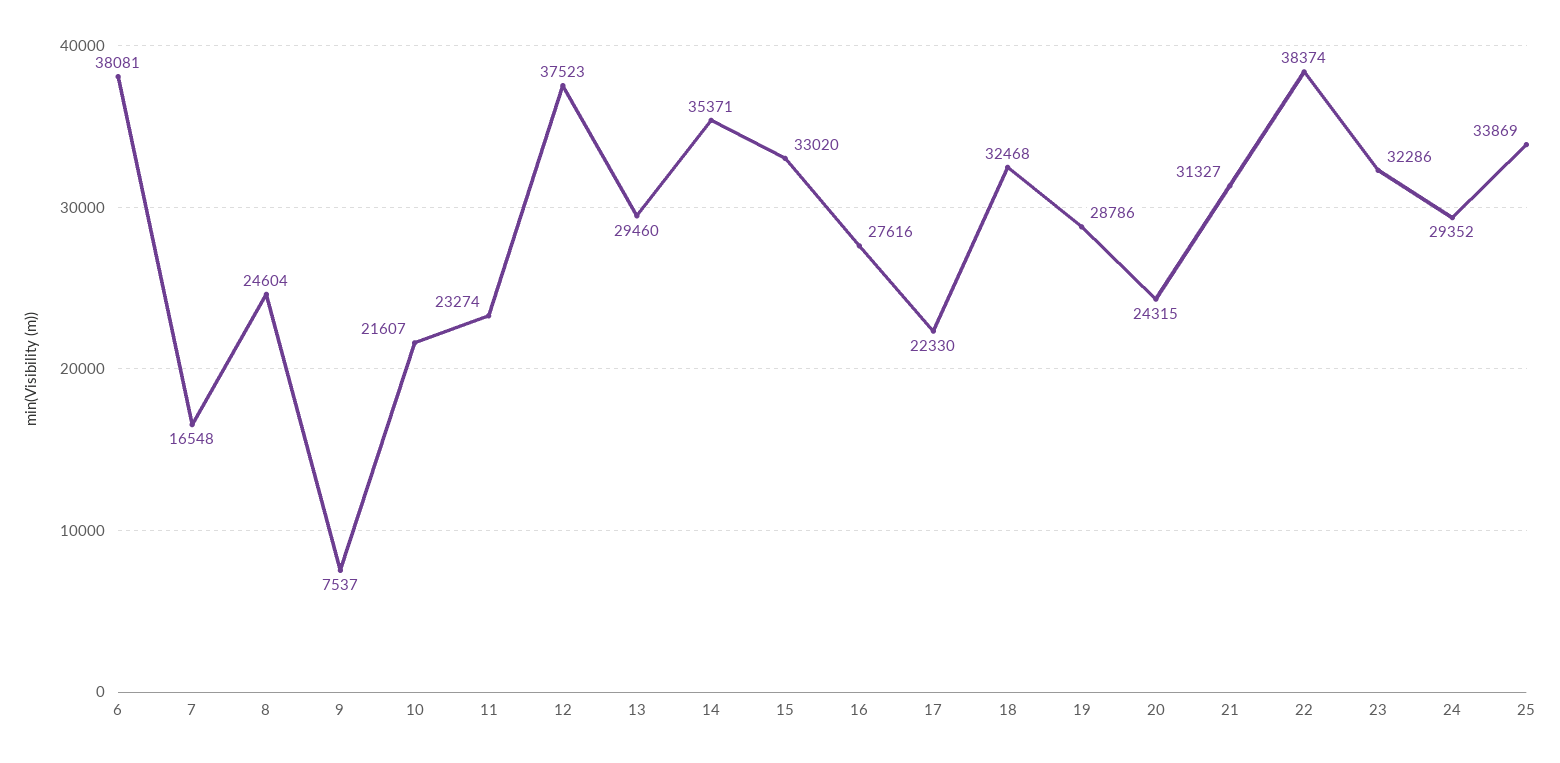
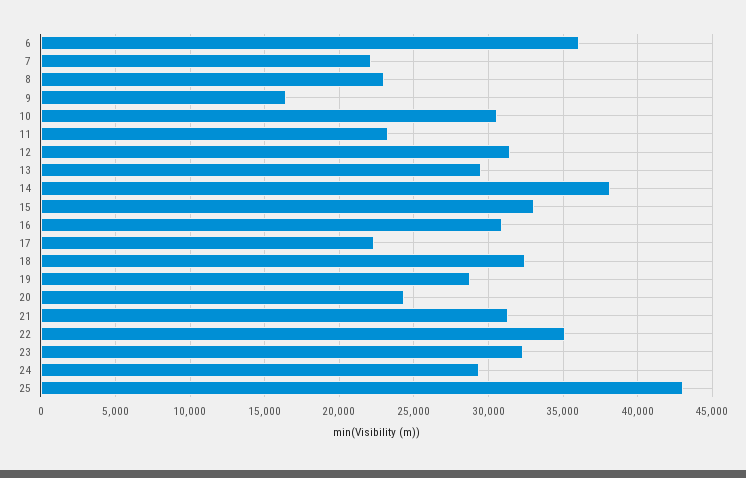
  {
-   "6": 38081,
+   "6": 36000,
-   "7": 16548,
+   "7": 22000,
-   "8": 24604,
+   "8": 23000,
-   "9": 7537,
+   "9": 16500,
-   "10": 21607,
+   "10": 30500,
    "11": 23274,
-   "12": 37523,
+   "12": 31500,
    "13": 29460,
-   "14": 35371,
+   "14": 38000,
    "15": 33020,
-   "16": 27616,
+   "16": 31000,
    "17": 22330,
    "18": 32468,
    "19": 28786,
    "20": 24315,
    "21": 31327,
-   "22": 38374,
+   "22": 35000,
    "23": 32286,
    "24": 29352,
-   "25": 33869
+   "25": 43000
  }

